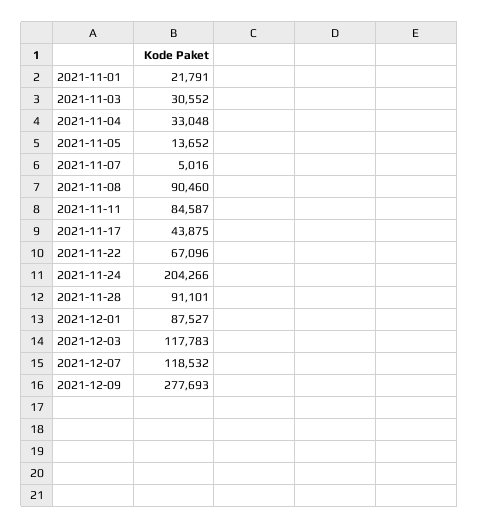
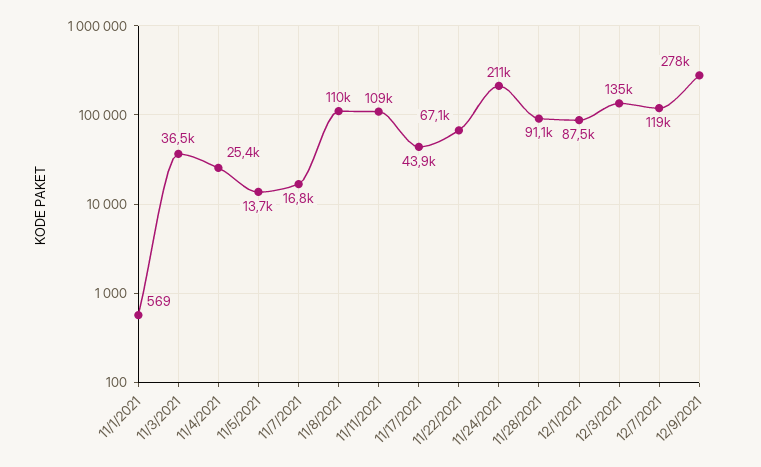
  {
-   "2021-11-01": 21791,
+   "2021-11-01": 569,
-   "2021-11-03": 30552,
+   "2021-11-03": 36500,
-   "2021-11-04": 33048,
+   "2021-11-04": 25400,
    "2021-11-05": 13652,
-   "2021-11-07": 5016,
+   "2021-11-07": 16800,
-   "2021-11-08": 90460,
+   "2021-11-08": 110000,
-   "2021-11-11": 84587,
+   "2021-11-11": 109000,
    "2021-11-17": 43875,
    "2021-11-22": 67096,
-   "2021-11-24": 204266,
+   "2021-11-24": 211000,
    "2021-11-28": 91101,
    "2021-12-01": 87527,
-   "2021-12-03": 117783,
+   "2021-12-03": 135000,
    "2021-12-07": 118532,
    "2021-12-09": 277693
  }

